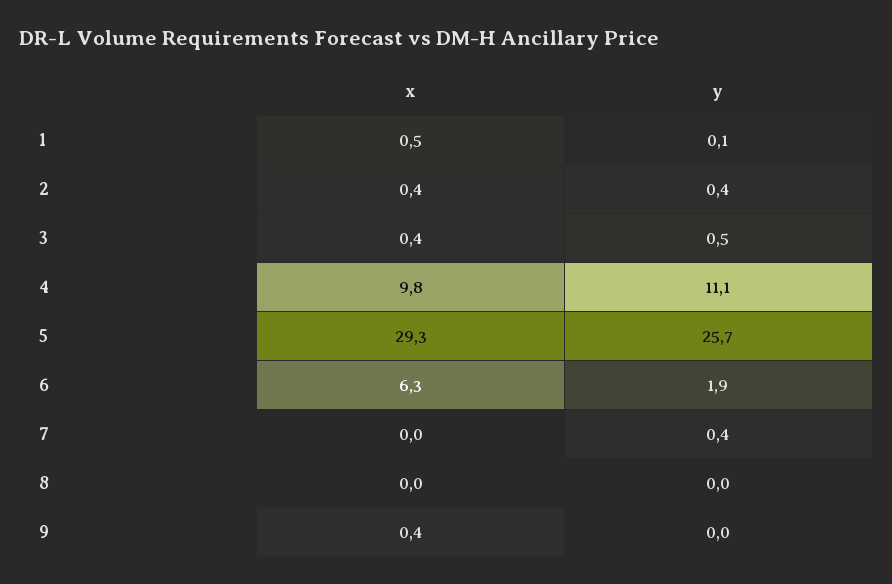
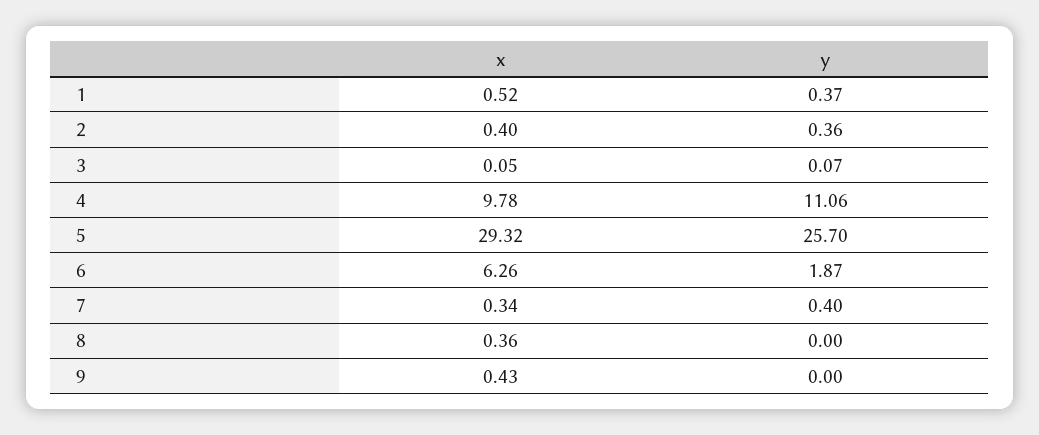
  {
    "x": {
      "1": 0.52,
      "2": 0.4,
-     "3": 0.4,
+     "3": 0.05,
      "4": 9.78,
      "5": 29.32,
      "6": 6.26,
-     "7": 0,
+     "7": 0.34,
-     "8": 0,
+     "8": 0.36,
      "9": 0.43
    },
    "y": {
-     "1": 0.1,
+     "1": 0.37,
      "2": 0.36,
-     "3": 0.5,
+     "3": 0.07,
      "4": 11.06,
      "5": 25.7,
      "6": 1.87,
      "7": 0.4,
      "8": 0,
      "9": 0
    }
  }

